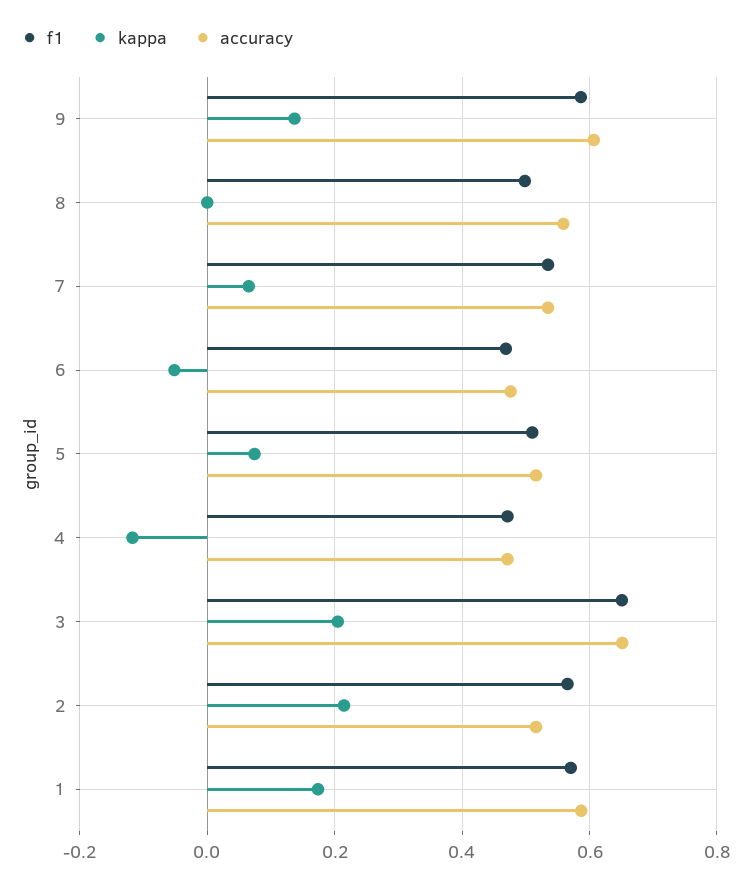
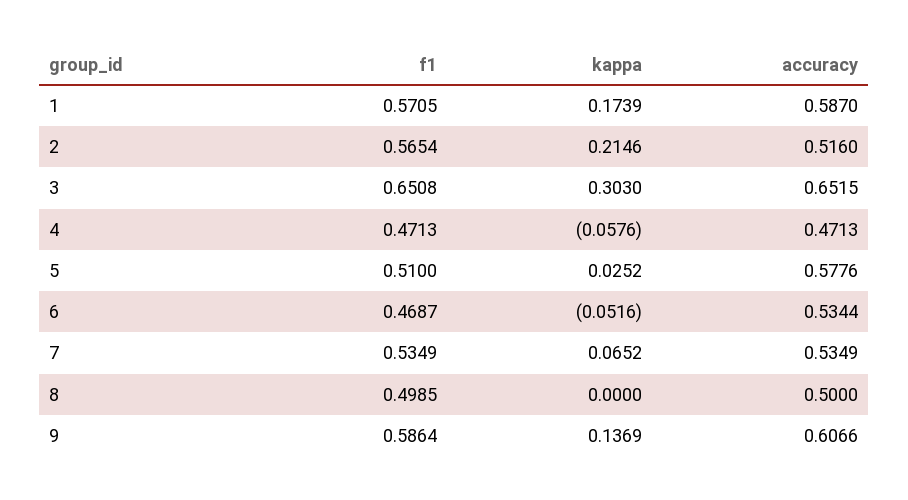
  {
    "f1": {
      "9": 0.5864,
      "8": 0.4985,
      "7": 0.5349,
      "6": 0.4687,
      "5": 0.51,
      "4": 0.4713,
      "3": 0.6508,
      "2": 0.5654,
      "1": 0.5705
    },
    "kappa": {
      "9": 0.1369,
      "8": 0,
      "7": 0.0652,
      "6": -0.0516,
-     "5": 0.08,
+     "5": 0.0252,
-     "4": -0.12,
+     "4": -0.0576,
-     "3": 0.2,
+     "3": 0.303,
      "2": 0.2146,
      "1": 0.1739
    },
    "accuracy": {
      "9": 0.6066,
-     "8": 0.56,
+     "8": 0.5,
      "7": 0.5349,
-     "6": 0.48,
+     "6": 0.5344,
-     "5": 0.52,
+     "5": 0.5776,
      "4": 0.4713,
      "3": 0.6515,
      "2": 0.516,
      "1": 0.587
    }
  }

